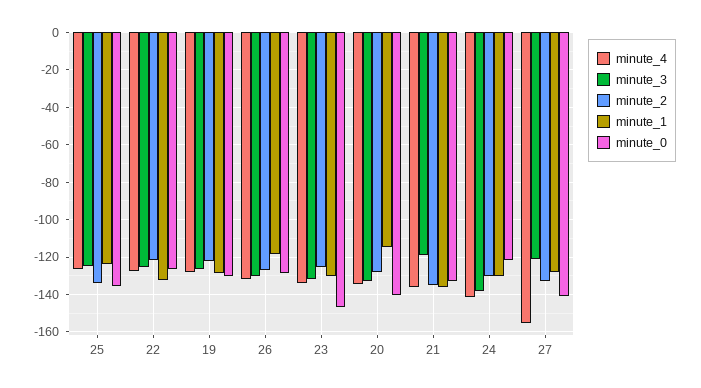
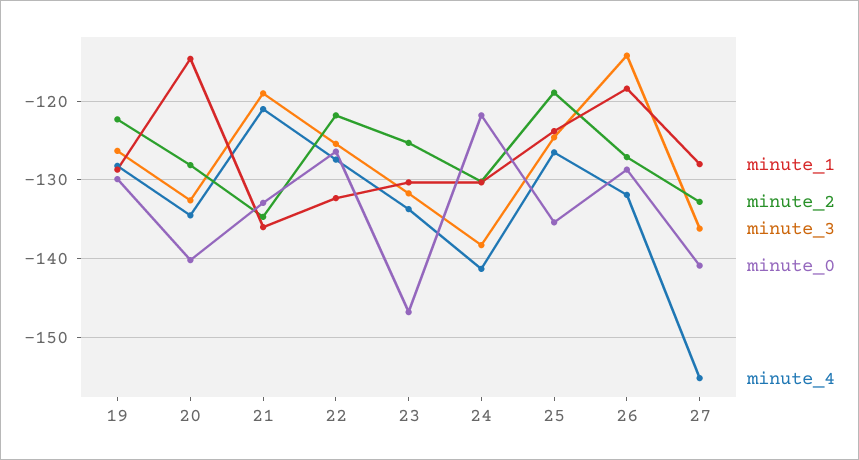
  {
    "minute_4": {
      "25": -127,
      "22": -127,
      "19": -128,
      "26": -132,
      "23": -134,
      "20": -135,
-     "21": -135,
+     "21": -121,
      "24": -141,
      "27": -155
    },
    "minute_3": {
      "25": -125,
      "22": -125,
      "19": -126,
-     "26": -130,
+     "26": -114,
      "23": -132,
      "20": -133,
      "21": -119,
      "24": -138,
-     "27": -120
+     "27": -136
    },
    "minute_2": {
-     "25": -135,
+     "25": -119,
      "22": -122,
      "19": -122,
      "26": -127,
      "23": -125,
      "20": -128,
      "21": -135,
      "24": -130,
      "27": -133
    },
    "minute_1": {
      "25": -124,
      "22": -132,
      "19": -129,
      "26": -118,
      "23": -130,
      "20": -115,
      "21": -136,
      "24": -130,
      "27": -128
    },
    "minute_0": {
      "25": -135,
      "22": -126,
      "19": -130,
      "26": -129,
      "23": -147,
      "20": -140,
      "21": -133,
      "24": -122,
      "27": -141
    }
  }

